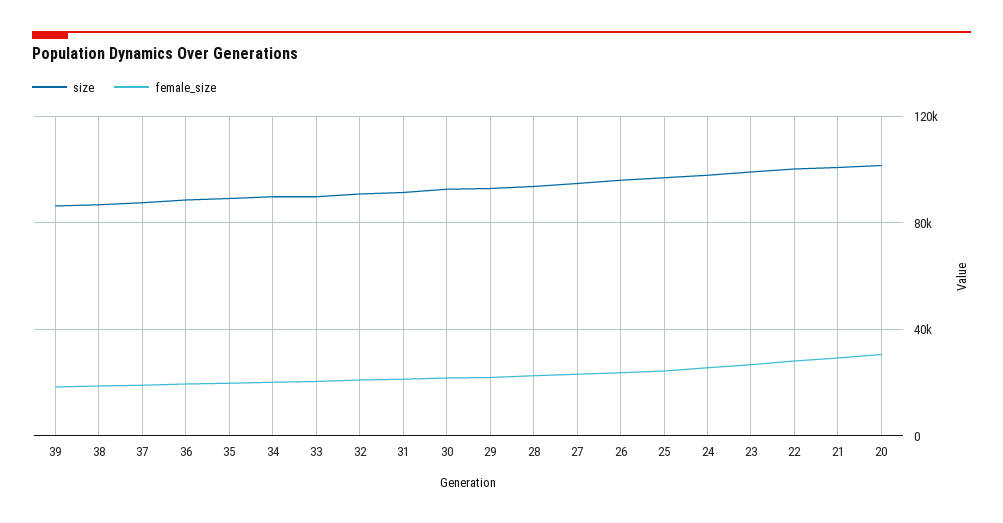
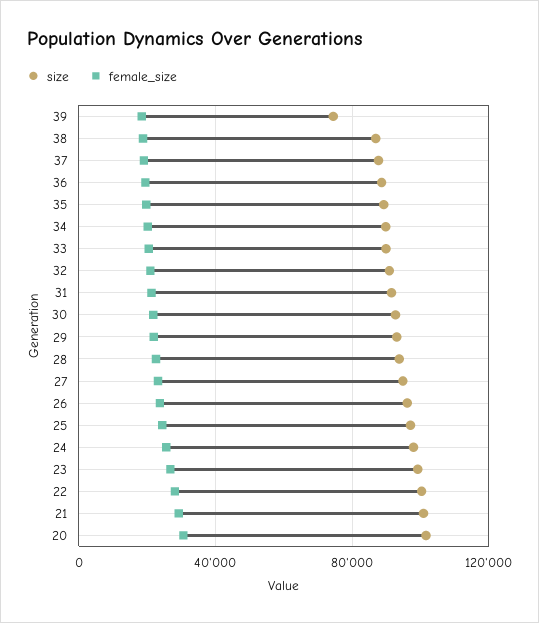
  {
    "size": {
-     "39": 85000,
+     "39": 75000,
      "38": 85000,
      "37": 90000,
      "36": 90000,
      "35": 90000,
      "34": 90000,
      "33": 90000,
      "32": 90000,
      "31": 90000,
      "30": 95000,
      "29": 95000,
      "28": 95000,
      "27": 95000,
      "26": 95000,
      "25": 95000,
      "24": 100000,
      "23": 100000,
      "22": 100000,
      "21": 100000,
      "20": 100000
    },
    "female_size": {
      "39": 20000,
      "38": 20000,
      "37": 20000,
      "36": 20000,
      "35": 20000,
      "34": 20000,
      "33": 20000,
      "32": 20000,
      "31": 20000,
      "30": 20000,
      "29": 20000,
      "28": 25000,
      "27": 25000,
      "26": 25000,
      "25": 25000,
      "24": 25000,
      "23": 25000,
      "22": 30000,
      "21": 30000,
      "20": 30000
    }
  }

